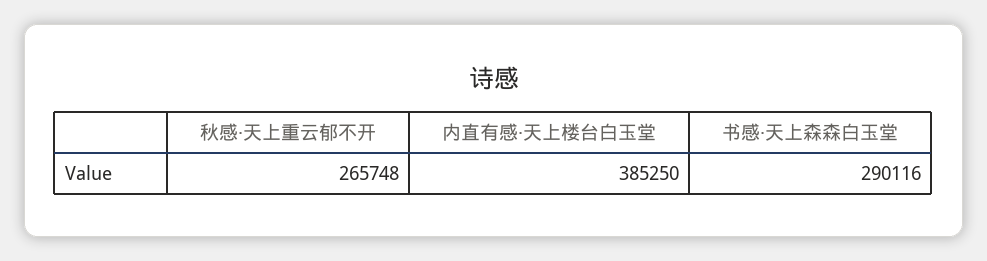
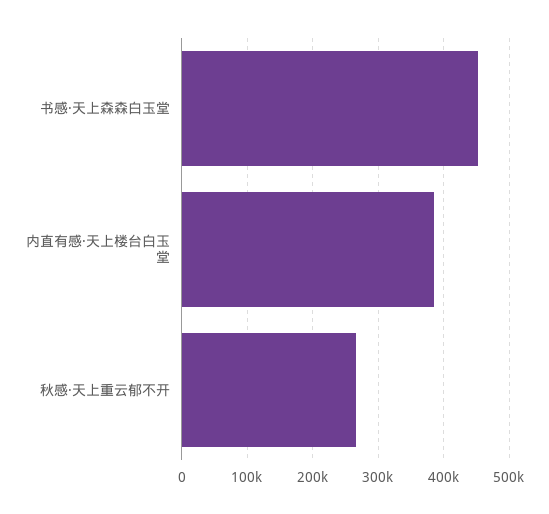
  {
    "秋感·天上重云郁不开": 265748,
    "内直有感·天上楼台白玉堂": 385250,
-   "书感·天上森森白玉堂": 290116
+   "书感·天上森森白玉堂": 450000
  }

